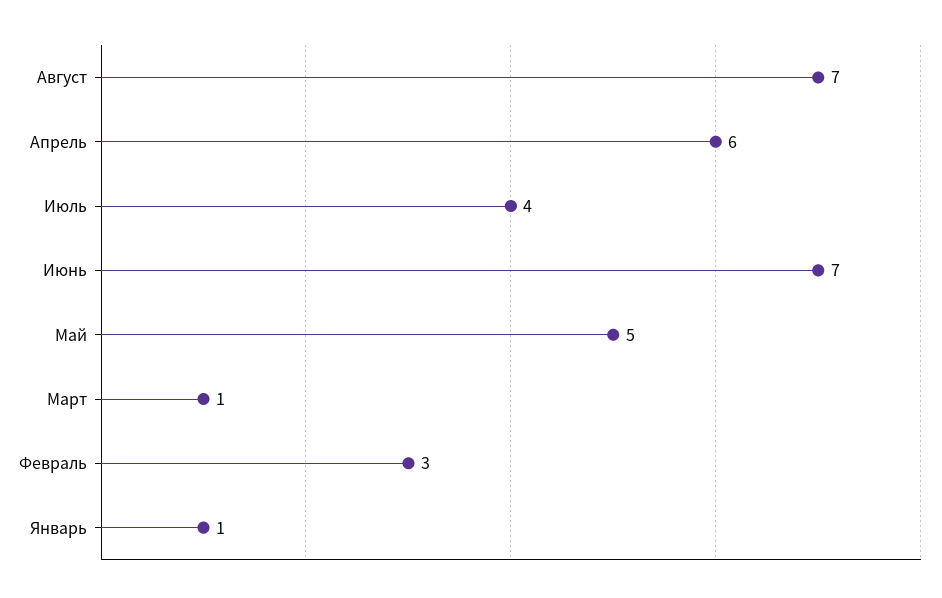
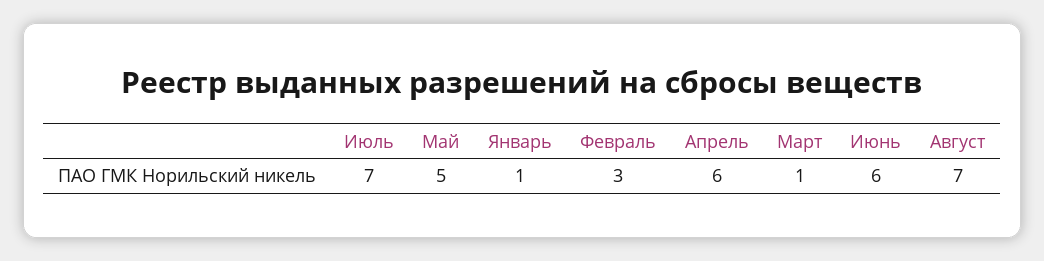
  {
    "Август": 7,
    "Апрель": 6,
-   "Июль": 4,
+   "Июль": 7,
-   "Июнь": 7,
+   "Июнь": 6,
    "Май": 5,
    "Март": 1,
    "Февраль": 3,
    "Январь": 1
  }

